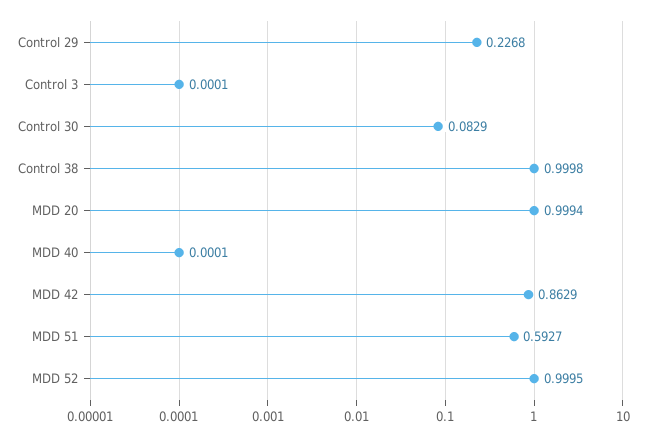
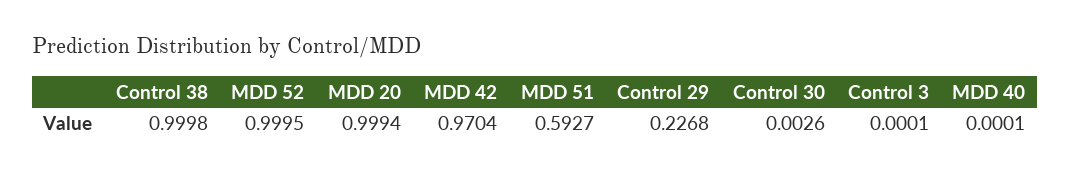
  {
    "Control 29": 0.2268,
    "Control 3": 0.0001,
-   "Control 30": 0.0829,
+   "Control 30": 0.0026,
    "Control 38": 0.9998,
    "MDD 20": 0.9994,
    "MDD 40": 0.0001,
-   "MDD 42": 0.8629,
+   "MDD 42": 0.9704,
    "MDD 51": 0.5927,
    "MDD 52": 0.9995
  }

